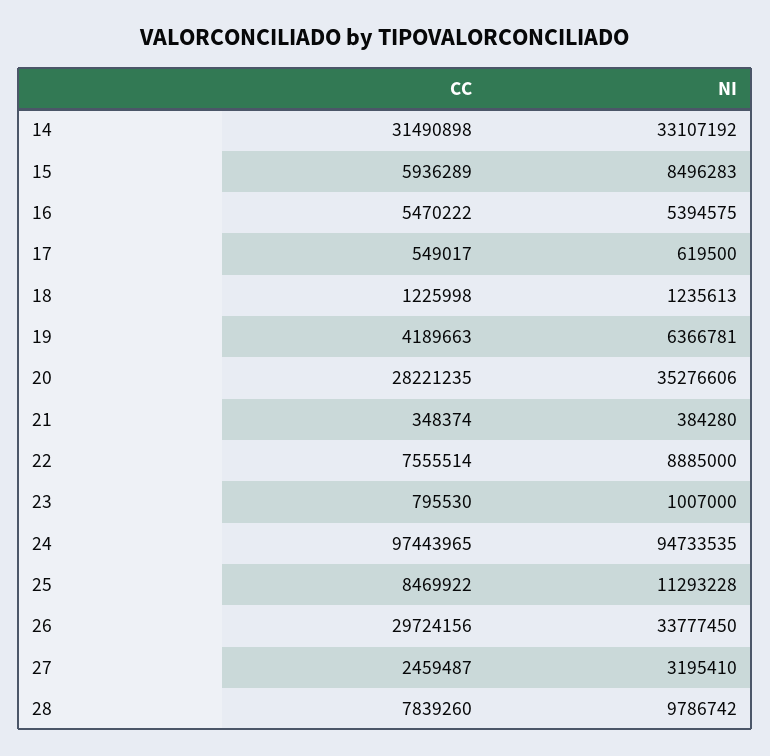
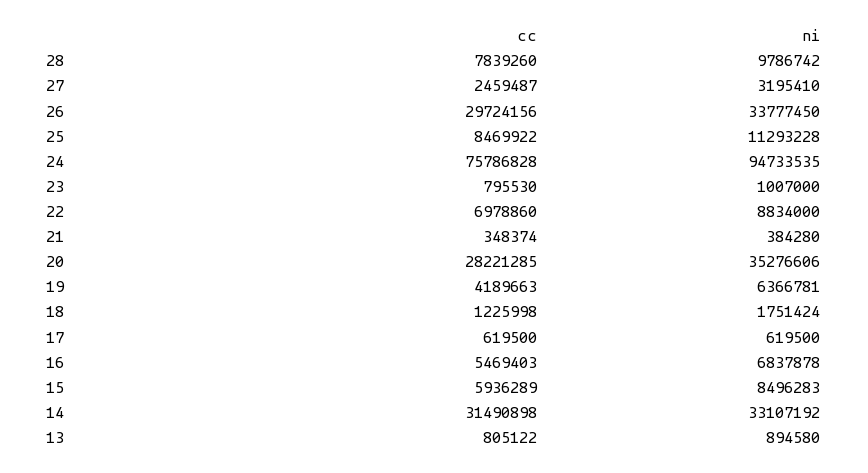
  {
    "CC": {
      "14": 31490898,
      "15": 5936289,
-     "16": 5470222,
+     "16": 5469403,
-     "17": 549017,
+     "17": 619500,
      "18": 1225998,
      "19": 4189663,
-     "20": 28221235,
+     "20": 28221285,
      "21": 348374,
-     "22": 7555514,
+     "22": 6978860,
      "23": 795530,
-     "24": 97443965,
+     "24": 75786828,
      "25": 8469922,
      "26": 29724156,
      "27": 2459487,
-     "28": 7839260
+     "28": 7839260,
+     "13": 805122
    },
    "NI": {
      "14": 33107192,
      "15": 8496283,
-     "16": 5394575,
+     "16": 6837878,
      "17": 619500,
-     "18": 1235613,
+     "18": 1751424,
      "19": 6366781,
      "20": 35276606,
      "21": 384280,
-     "22": 8885000,
+     "22": 8834000,
      "23": 1007000,
      "24": 94733535,
      "25": 11293228,
      "26": 33777450,
      "27": 3195410,
-     "28": 9786742
+     "28": 9786742,
+     "13": 894580
    }
  }

